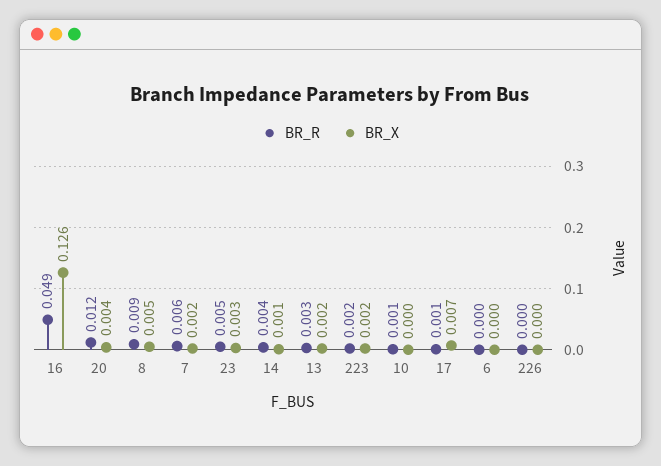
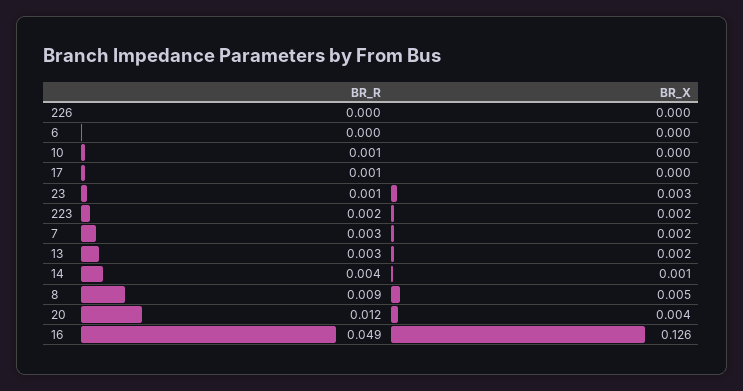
  {
    "BR_R": {
      "16": 0.049,
      "20": 0.012,
      "8": 0.009,
-     "7": 0.006,
+     "7": 0.003,
-     "23": 0.005,
+     "23": 0.001,
      "14": 0.004,
      "13": 0.003,
      "223": 0.002,
      "10": 0.001,
      "17": 0.001,
      "6": 0,
      "226": 0
    },
    "BR_X": {
      "16": 0.126,
      "20": 0.004,
      "8": 0.005,
      "7": 0.002,
      "23": 0.003,
      "14": 0.001,
      "13": 0.002,
      "223": 0.002,
      "10": 0,
-     "17": 0.007,
+     "17": 0,
      "6": 0,
      "226": 0
    }
  }

